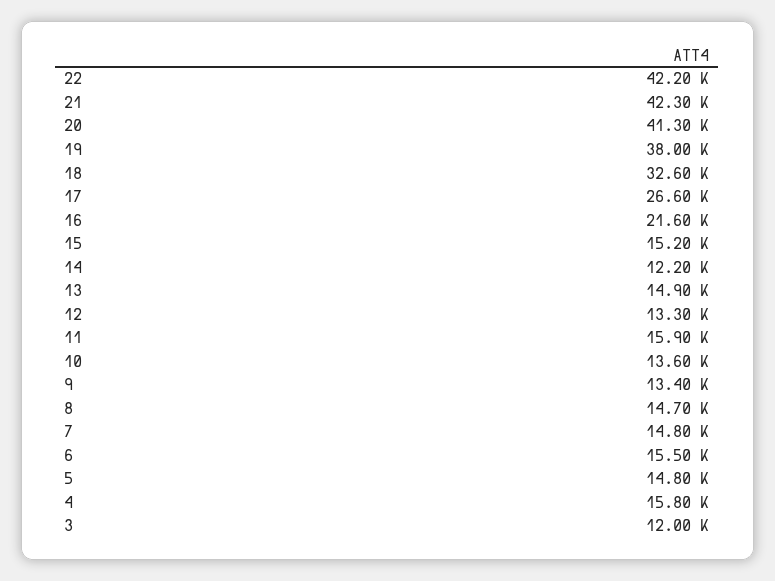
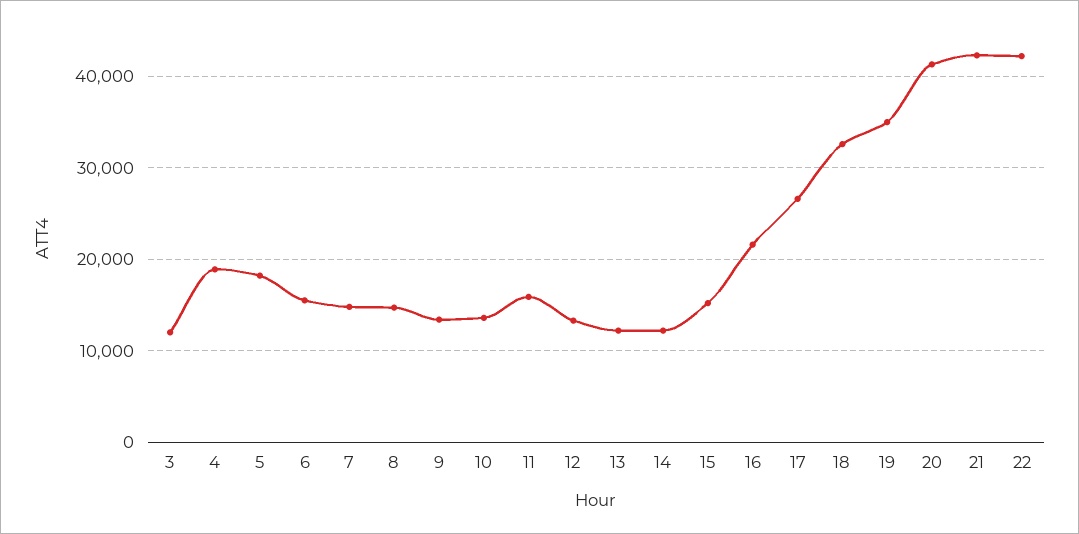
  {
    "22": 42200,
    "21": 42300,
    "20": 41300,
-   "19": 38000,
+   "19": 35000,
    "18": 32600,
    "17": 26600,
    "16": 21600,
    "15": 15200,
    "14": 12200,
-   "13": 14900,
+   "13": 12000,
    "12": 13300,
    "11": 15900,
    "10": 13600,
    "9": 13400,
    "8": 14700,
    "7": 14800,
    "6": 15500,
-   "5": 14800,
+   "5": 18000,
-   "4": 15800,
+   "4": 19000,
    "3": 12000
  }

